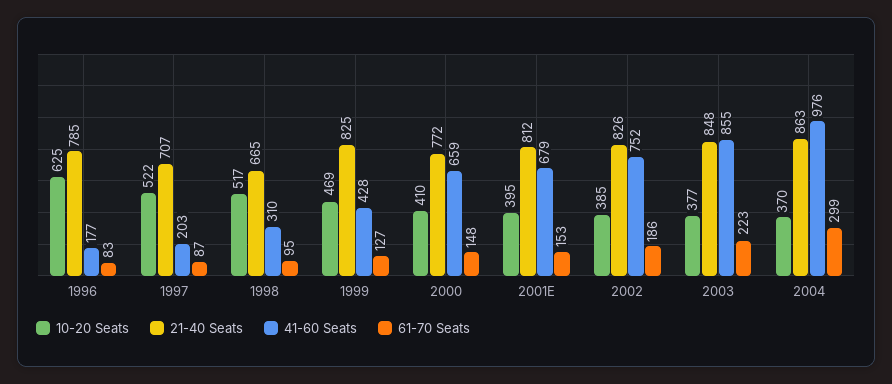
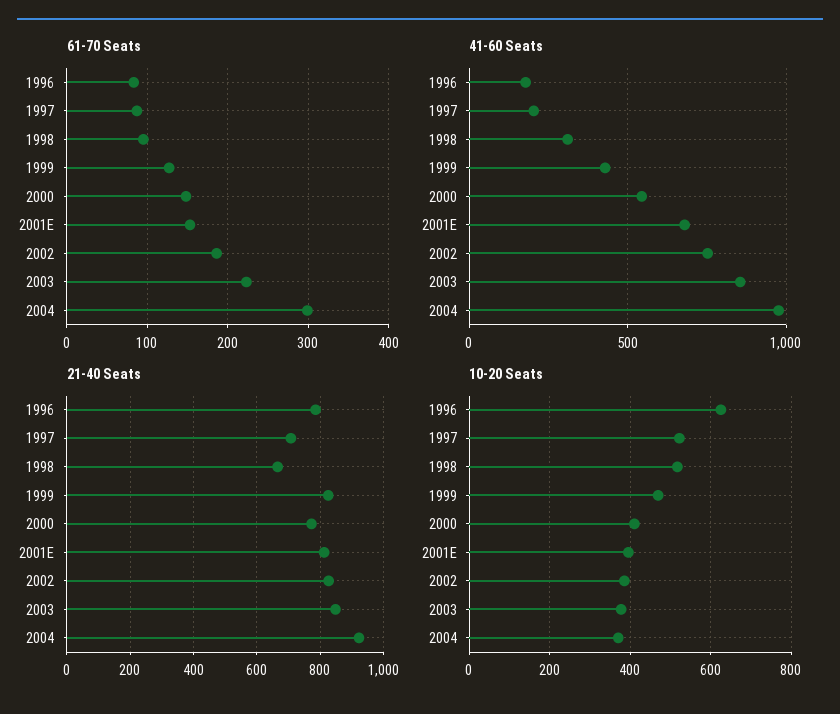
  {
    "10-20 Seats": {
      "1996": 625,
      "1997": 522,
      "1998": 517,
      "1999": 469,
      "2000": 410,
      "2001E": 395,
      "2002": 385,
      "2003": 377,
      "2004": 370
    },
    "21-40 Seats": {
      "1996": 785,
      "1997": 707,
      "1998": 665,
      "1999": 825,
      "2000": 772,
      "2001E": 812,
      "2002": 826,
      "2003": 848,
-     "2004": 863
+     "2004": 920
    },
    "41-60 Seats": {
      "1996": 177,
      "1997": 203,
      "1998": 310,
      "1999": 428,
-     "2000": 659,
+     "2000": 550,
      "2001E": 679,
      "2002": 752,
      "2003": 855,
      "2004": 976
    },
    "61-70 Seats": {
      "1996": 83,
      "1997": 87,
      "1998": 95,
      "1999": 127,
      "2000": 148,
      "2001E": 153,
      "2002": 186,
      "2003": 223,
      "2004": 299
    }
  }

